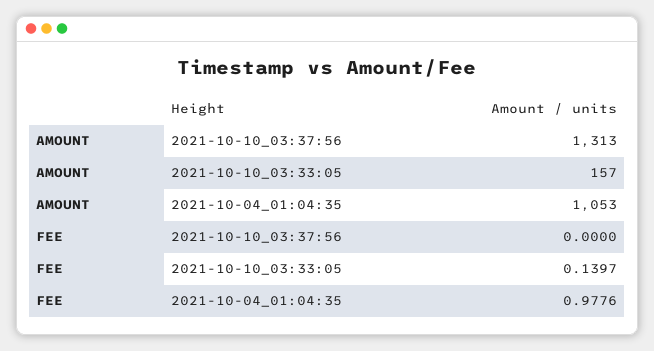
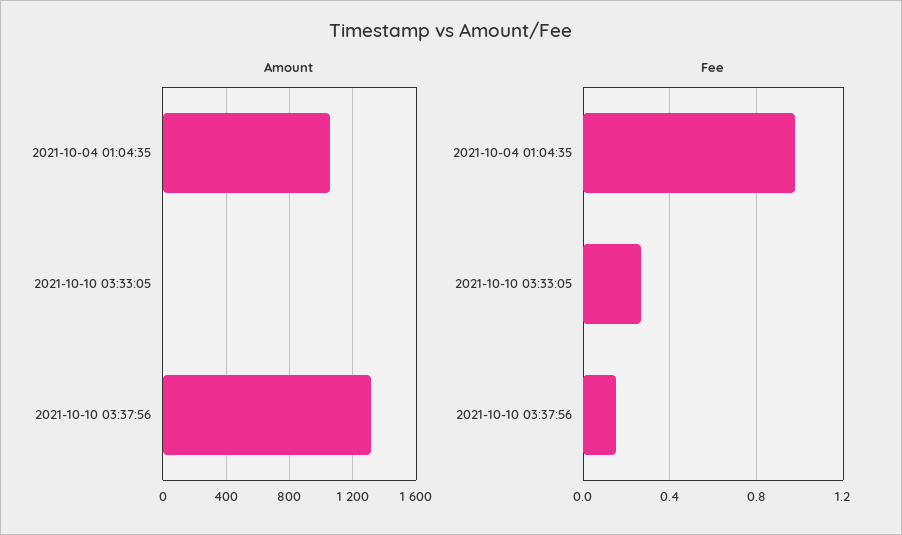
  {
    "AMOUNT": {
      "2021-10-10_03:37:56": 1313,
-     "2021-10-10_03:33:05": 157,
+     "2021-10-10_03:33:05": 0,
      "2021-10-04_01:04:35": 1053
    },
    "FEE": {
-     "2021-10-10_03:37:56": 0,
+     "2021-10-10_03:37:56": 0.15,
-     "2021-10-10_03:33:05": 0.1397,
+     "2021-10-10_03:33:05": 0.25,
      "2021-10-04_01:04:35": 0.9776
    }
  }

